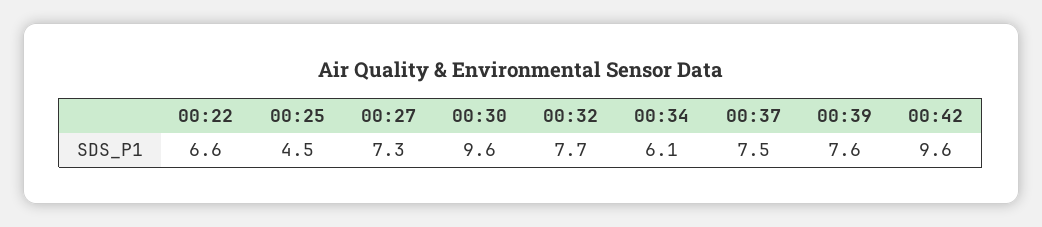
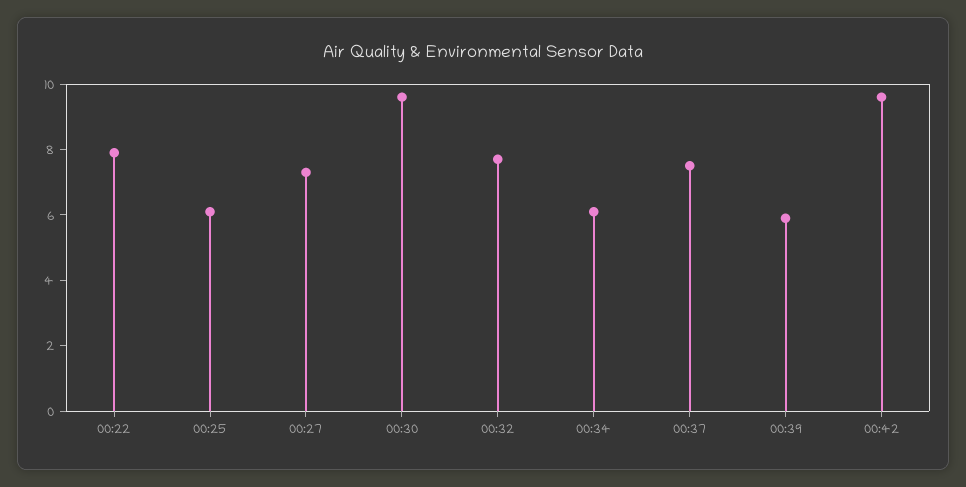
  {
-   "00:22": 6.6,
+   "00:22": 8,
-   "00:25": 4.5,
+   "00:25": 6,
    "00:27": 7.3,
    "00:30": 9.6,
    "00:32": 7.7,
    "00:34": 6.1,
    "00:37": 7.5,
-   "00:39": 7.6,
+   "00:39": 6,
    "00:42": 9.6
  }

